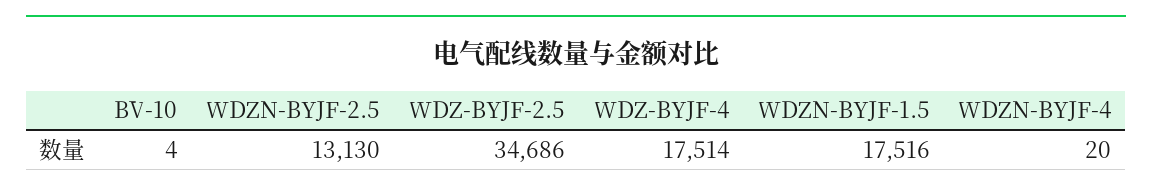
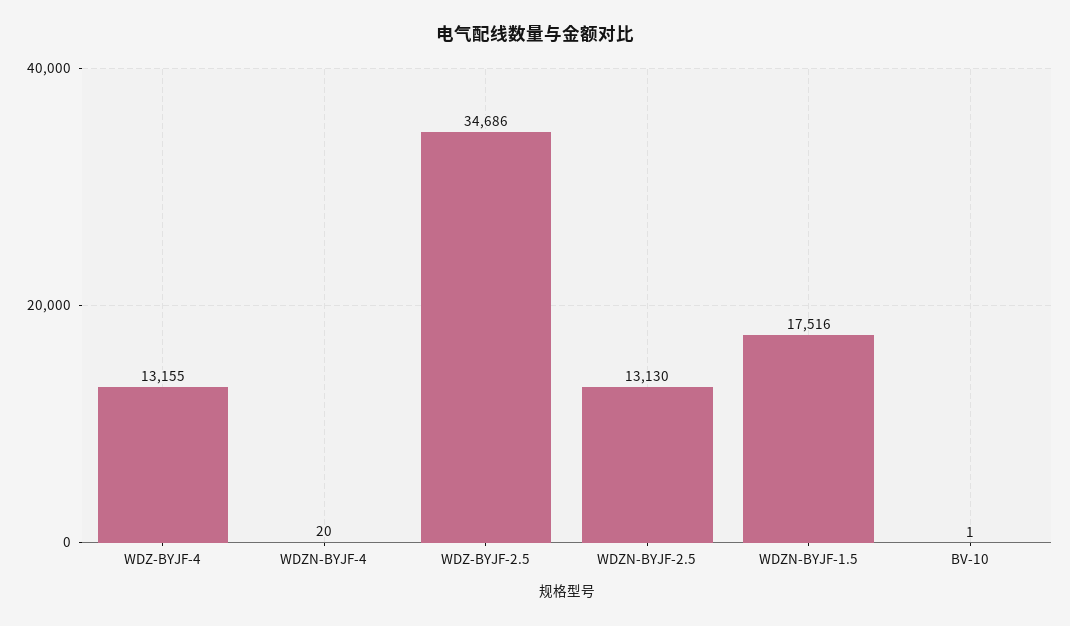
  {
-   "BV-10": 4,
+   "BV-10": 1,
    "WDZN-BYJF-2.5": 13130,
    "WDZ-BYJF-2.5": 34686,
-   "WDZ-BYJF-4": 17514,
+   "WDZ-BYJF-4": 13155,
    "WDZN-BYJF-1.5": 17516,
    "WDZN-BYJF-4": 20
  }

